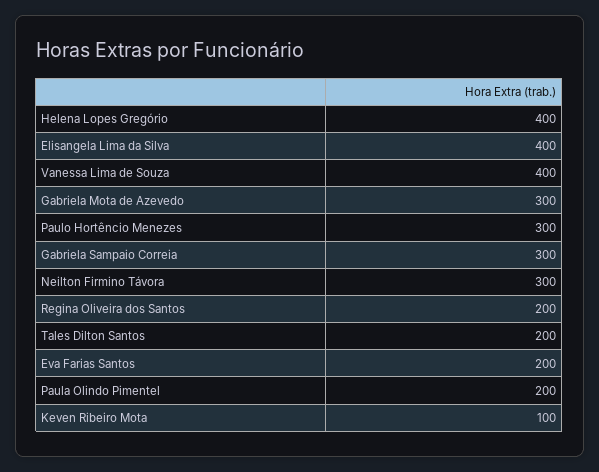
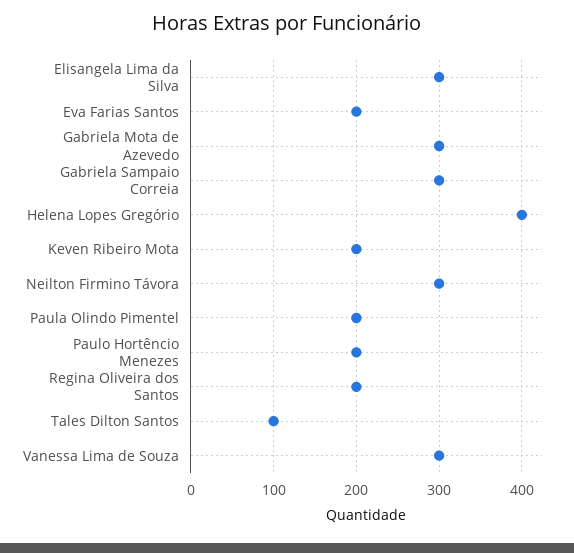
  {
    "Helena Lopes Gregório": 400,
-   "Elisangela Lima da Silva": 400,
+   "Elisangela Lima da Silva": 300,
-   "Vanessa Lima de Souza": 400,
+   "Vanessa Lima de Souza": 300,
    "Gabriela Mota de Azevedo": 300,
-   "Paulo Hortêncio Menezes": 300,
+   "Paulo Hortêncio Menezes": 200,
    "Gabriela Sampaio Correia": 300,
    "Neilton Firmino Távora": 300,
    "Regina Oliveira dos Santos": 200,
-   "Tales Dilton Santos": 200,
+   "Tales Dilton Santos": 100,
    "Eva Farias Santos": 200,
    "Paula Olindo Pimentel": 200,
-   "Keven Ribeiro Mota": 100
+   "Keven Ribeiro Mota": 200
  }

